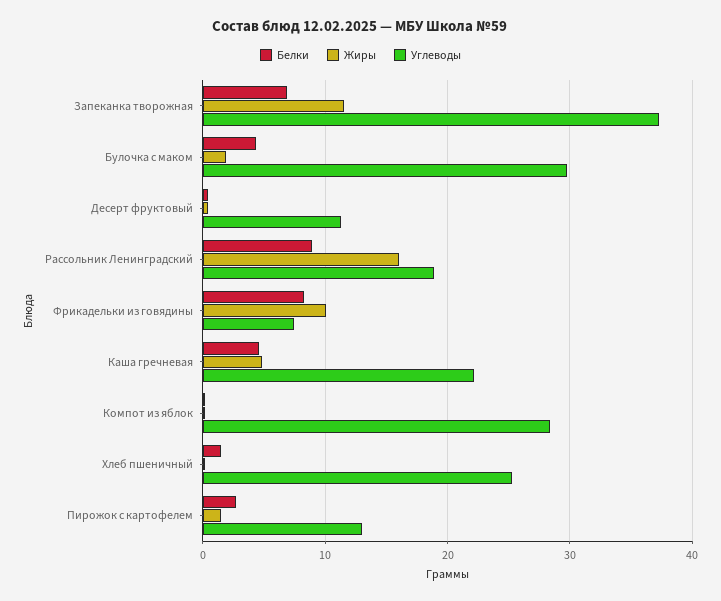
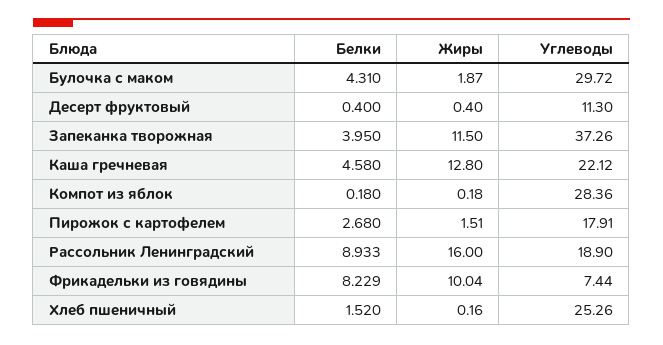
  {
    "Белки": {
-     "Запеканка творожная": 7,
+     "Запеканка творожная": 3.95,
      "Булочка с маком": 4.31,
      "Десерт фруктовый": 0.4,
      "Рассольник Ленинградский": 8.933,
      "Фрикадельки из говядины": 8.229,
      "Каша гречневая": 4.58,
      "Компот из яблок": 0.18,
      "Хлеб пшеничный": 1.52,
      "Пирожок с картофелем": 2.68
    },
    "Жиры": {
      "Запеканка творожная": 11.5,
      "Булочка с маком": 1.87,
      "Десерт фруктовый": 0.4,
      "Рассольник Ленинградский": 16,
      "Фрикадельки из говядины": 10.04,
-     "Каша гречневая": 5,
+     "Каша гречневая": 12.8,
      "Компот из яблок": 0.18,
      "Хлеб пшеничный": 0.16,
      "Пирожок с картофелем": 1.51
    },
    "Углеводы": {
      "Запеканка творожная": 37.26,
      "Булочка с маком": 29.72,
      "Десерт фруктовый": 11.3,
      "Рассольник Ленинградский": 18.9,
      "Фрикадельки из говядины": 7.44,
      "Каша гречневая": 22.12,
      "Компот из яблок": 28.36,
      "Хлеб пшеничный": 25.26,
-     "Пирожок с картофелем": 13
+     "Пирожок с картофелем": 17.91
    }
  }

